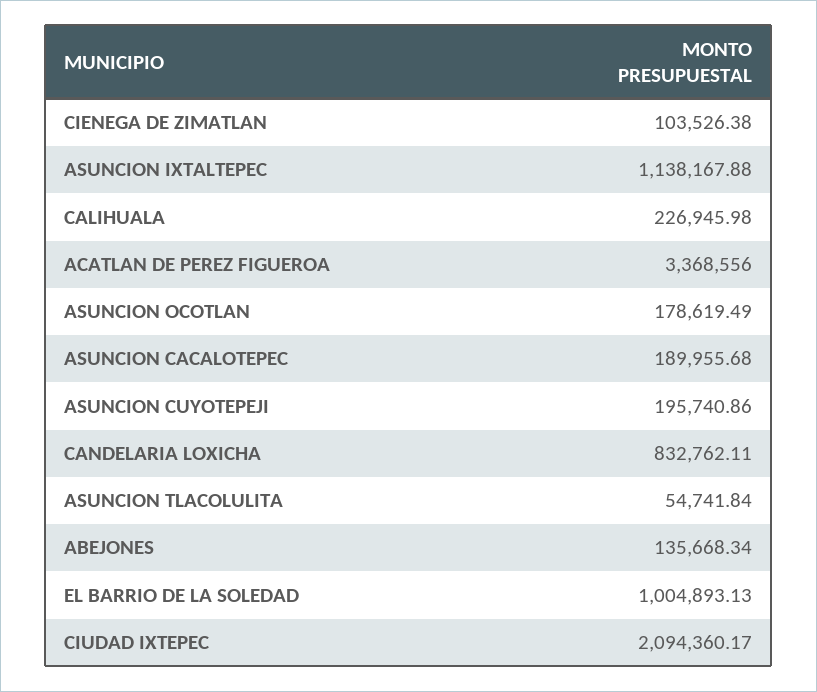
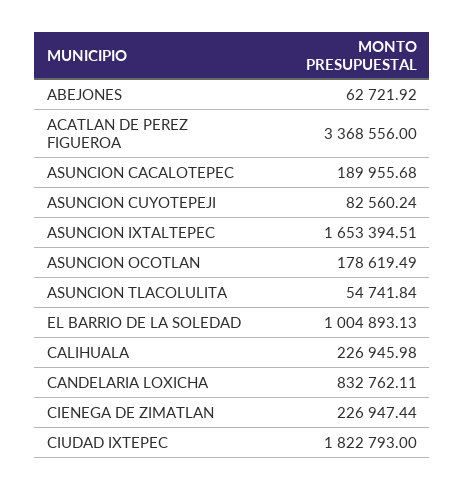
  {
-   "CIENEGA DE ZIMATLAN": 103526.38,
+   "CIENEGA DE ZIMATLAN": 226947.44,
-   "ASUNCION IXTALTEPEC": 1138167.88,
+   "ASUNCION IXTALTEPEC": 1653394.51,
    "CALIHUALA": 226945.98,
    "ACATLAN DE PEREZ FIGUEROA": 3368556,
    "ASUNCION OCOTLAN": 178619.49,
    "ASUNCION CACALOTEPEC": 189955.68,
-   "ASUNCION CUYOTEPEJI": 195740.86,
+   "ASUNCION CUYOTEPEJI": 82560.24,
    "CANDELARIA LOXICHA": 832762.11,
    "ASUNCION TLACOLULITA": 54741.84,
-   "ABEJONES": 135668.34,
+   "ABEJONES": 62721.92,
    "EL BARRIO DE LA SOLEDAD": 1004893.13,
-   "CIUDAD IXTEPEC": 2094360.17
+   "CIUDAD IXTEPEC": 1822793
  }

